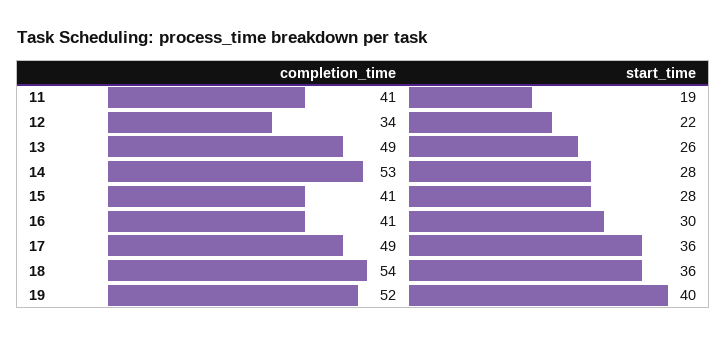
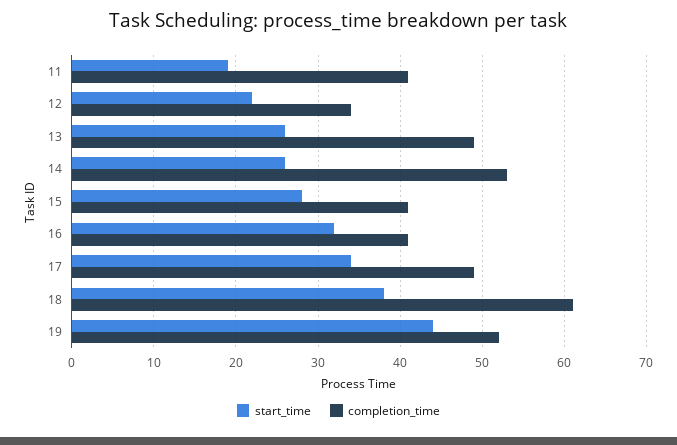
  {
    "completion_time": {
      "11": 41,
      "12": 34,
      "13": 49,
      "14": 53,
      "15": 41,
      "16": 41,
      "17": 49,
-     "18": 54,
+     "18": 61,
      "19": 52
    },
    "start_time": {
      "11": 19,
      "12": 22,
      "13": 26,
-     "14": 28,
+     "14": 26,
      "15": 28,
-     "16": 30,
+     "16": 32,
-     "17": 36,
+     "17": 34,
-     "18": 36,
+     "18": 38,
-     "19": 40
+     "19": 44
    }
  }

